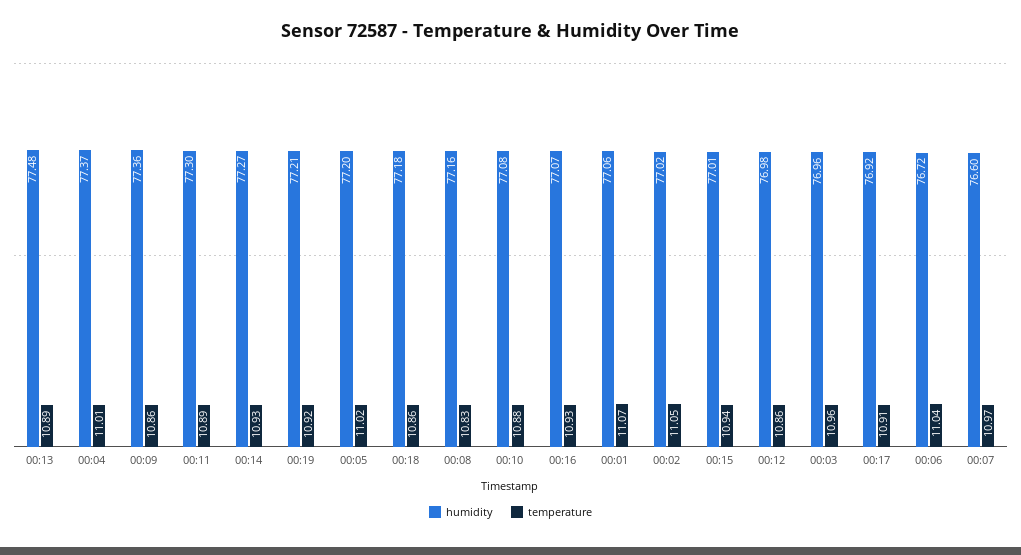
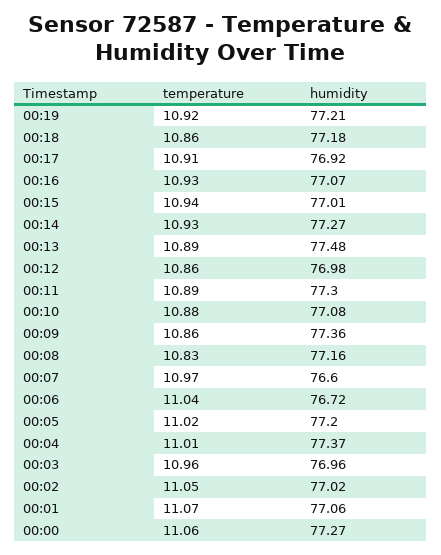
  {
    "humidity": {
      "00:13": 77.48,
      "00:04": 77.37,
      "00:09": 77.36,
      "00:11": 77.3,
      "00:14": 77.27,
      "00:19": 77.21,
      "00:05": 77.2,
      "00:18": 77.18,
      "00:08": 77.16,
      "00:10": 77.08,
      "00:16": 77.07,
      "00:01": 77.06,
      "00:02": 77.02,
      "00:15": 77.01,
      "00:12": 76.98,
      "00:03": 76.96,
      "00:17": 76.92,
      "00:06": 76.72,
-     "00:07": 76.6
+     "00:07": 76.6,
+     "00:00": 77.27
    },
    "temperature": {
      "00:13": 10.89,
      "00:04": 11.01,
      "00:09": 10.86,
      "00:11": 10.89,
      "00:14": 10.93,
      "00:19": 10.92,
      "00:05": 11.02,
      "00:18": 10.86,
      "00:08": 10.83,
      "00:10": 10.88,
      "00:16": 10.93,
      "00:01": 11.07,
      "00:02": 11.05,
      "00:15": 10.94,
      "00:12": 10.86,
      "00:03": 10.96,
      "00:17": 10.91,
      "00:06": 11.04,
-     "00:07": 10.97
+     "00:07": 10.97,
+     "00:00": 11.06
    }
  }

